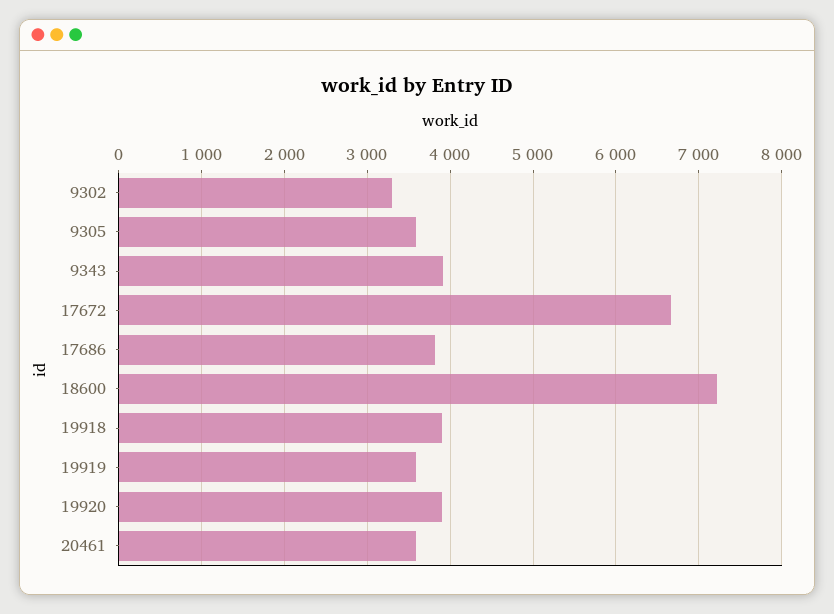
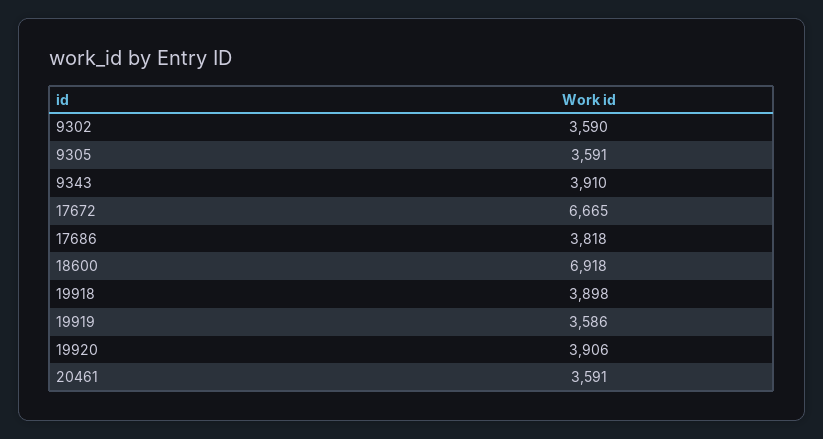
  {
-   "9302": 3300,
+   "9302": 3590,
    "9305": 3591,
    "9343": 3910,
    "17672": 6665,
    "17686": 3818,
-   "18600": 7200,
+   "18600": 6918,
    "19918": 3898,
    "19919": 3586,
    "19920": 3906,
    "20461": 3591
  }

